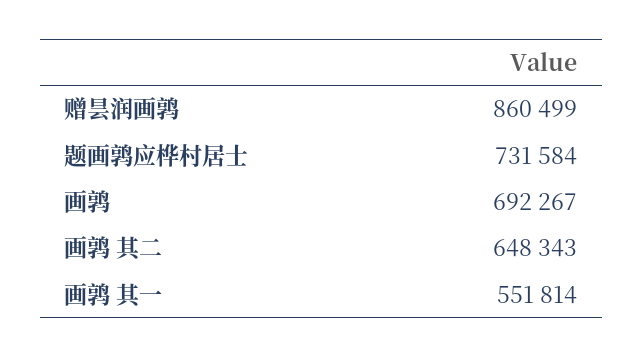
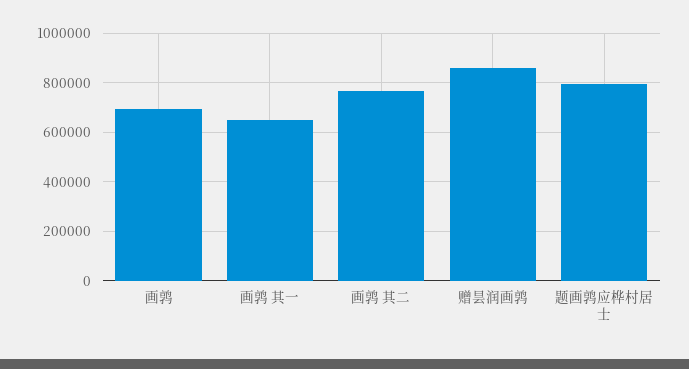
  {
    "赠昙润画鹑": 860499,
-   "题画鹑应桦村居士": 731584,
+   "题画鹑应桦村居士": 800000,
    "画鹑": 692267,
-   "画鹑 其二": 648343,
+   "画鹑 其二": 775000,
-   "画鹑 其一": 551814
+   "画鹑 其一": 650000
  }

